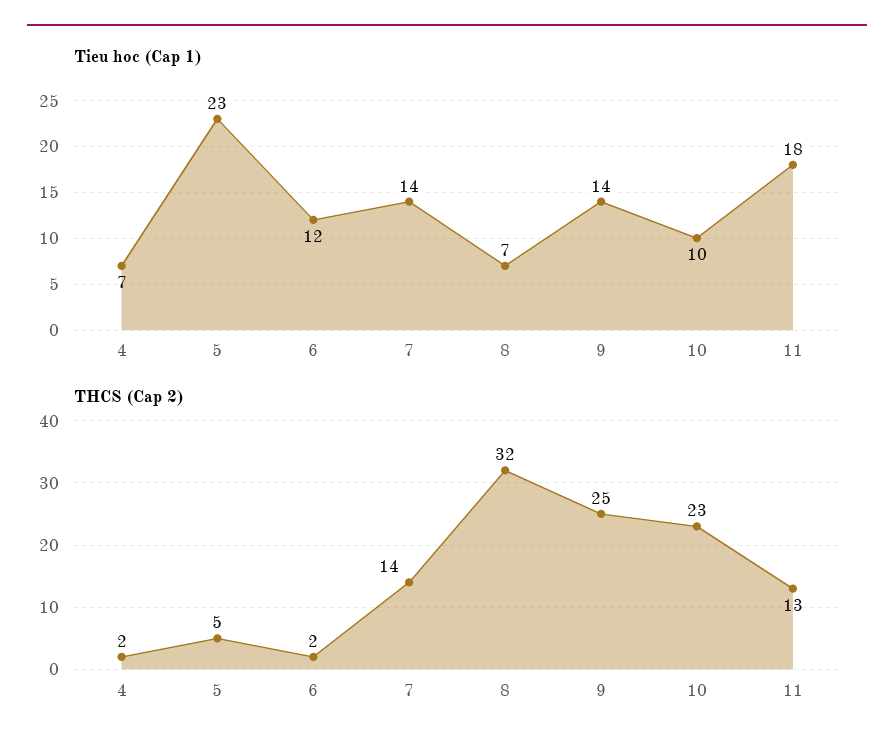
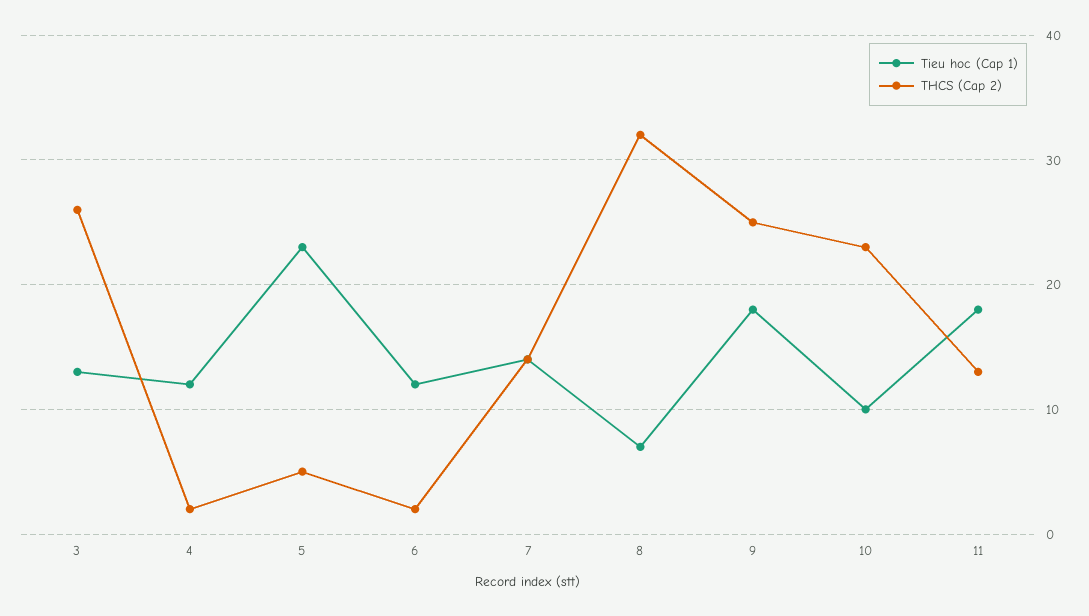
  {
    "Tieu hoc (Cap 1)": {
-     "4": 7,
+     "4": 12,
      "5": 23,
      "6": 12,
      "7": 14,
      "8": 7,
-     "9": 14,
+     "9": 18,
      "10": 10,
-     "11": 18
+     "11": 18,
+     "3": 13
    },
    "THCS (Cap 2)": {
      "4": 2,
      "5": 5,
      "6": 2,
      "7": 14,
      "8": 32,
      "9": 25,
      "10": 23,
-     "11": 13
+     "11": 13,
+     "3": 26
    }
  }

